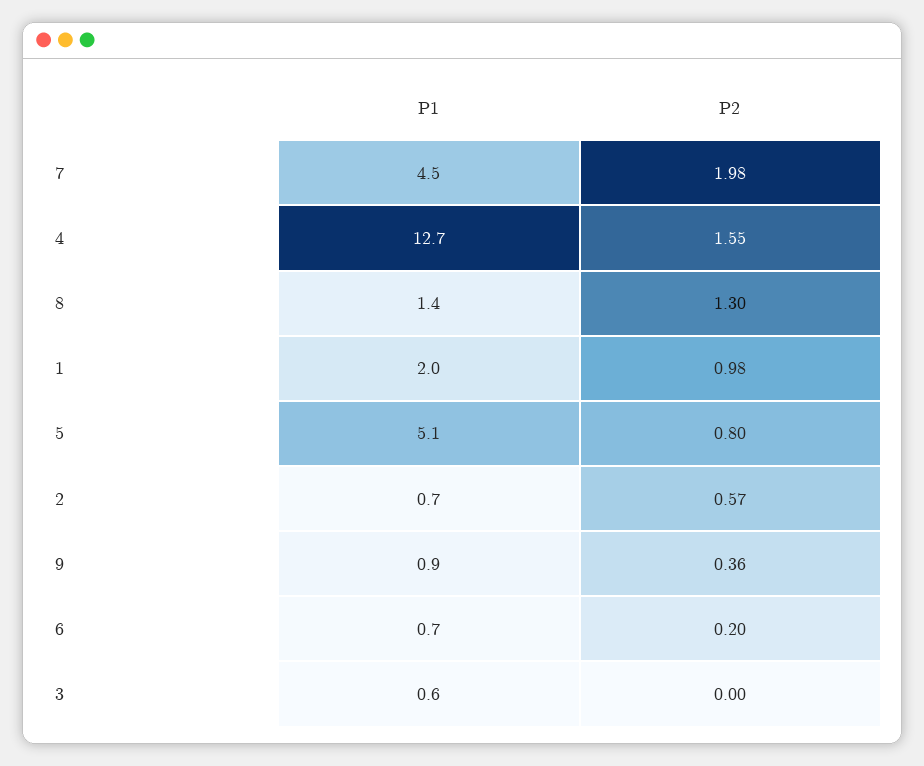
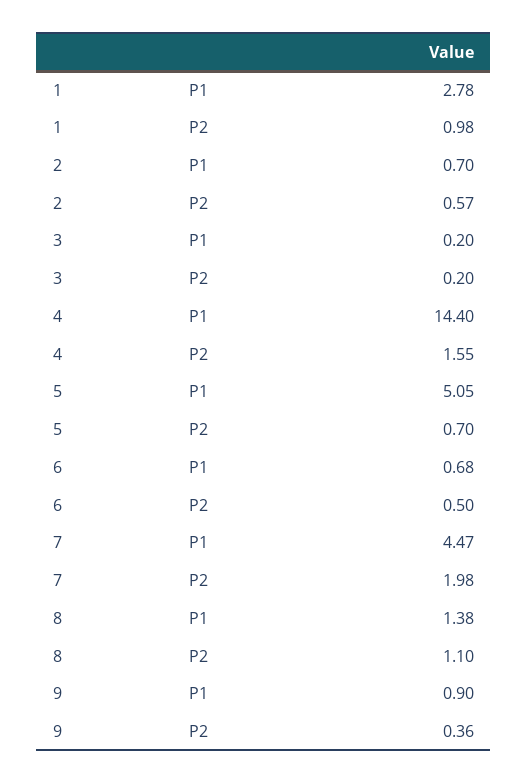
  {
    "P1": {
      "7": 4.47,
-     "4": 12.7,
+     "4": 14.4,
      "8": 1.38,
-     "1": 2,
+     "1": 2.78,
      "5": 5.05,
      "2": 0.7,
      "9": 0.9,
      "6": 0.68,
-     "3": 0.6
+     "3": 0.2
    },
    "P2": {
      "7": 1.98,
      "4": 1.55,
-     "8": 1.3,
+     "8": 1.1,
      "1": 0.98,
-     "5": 0.8,
+     "5": 0.7,
      "2": 0.57,
      "9": 0.36,
-     "6": 0.2,
+     "6": 0.5,
-     "3": 0
+     "3": 0.2
    }
  }

